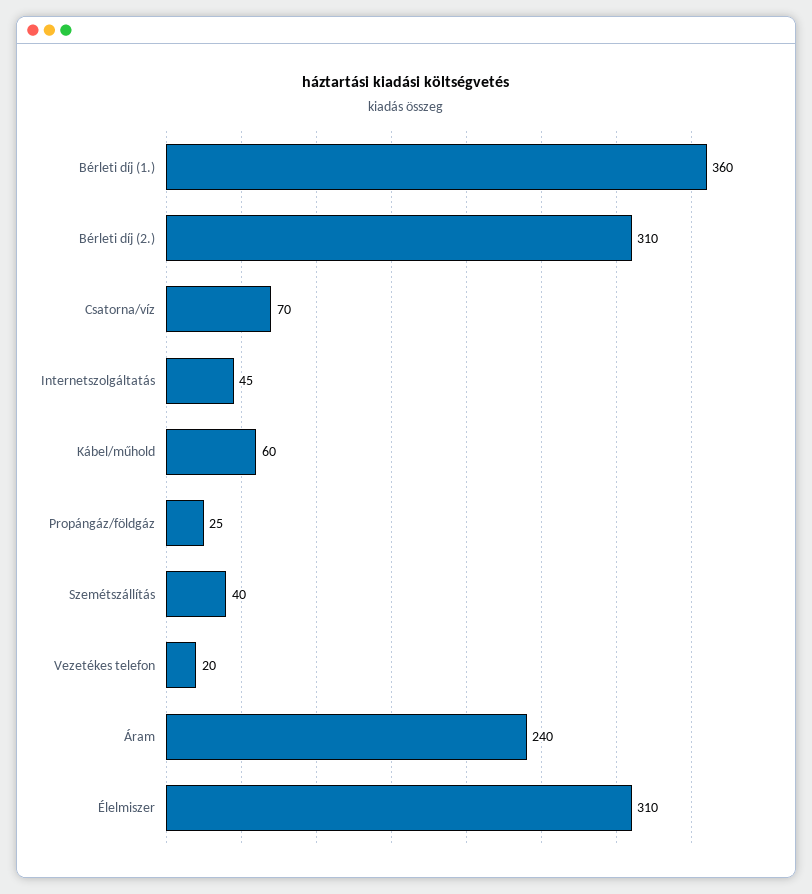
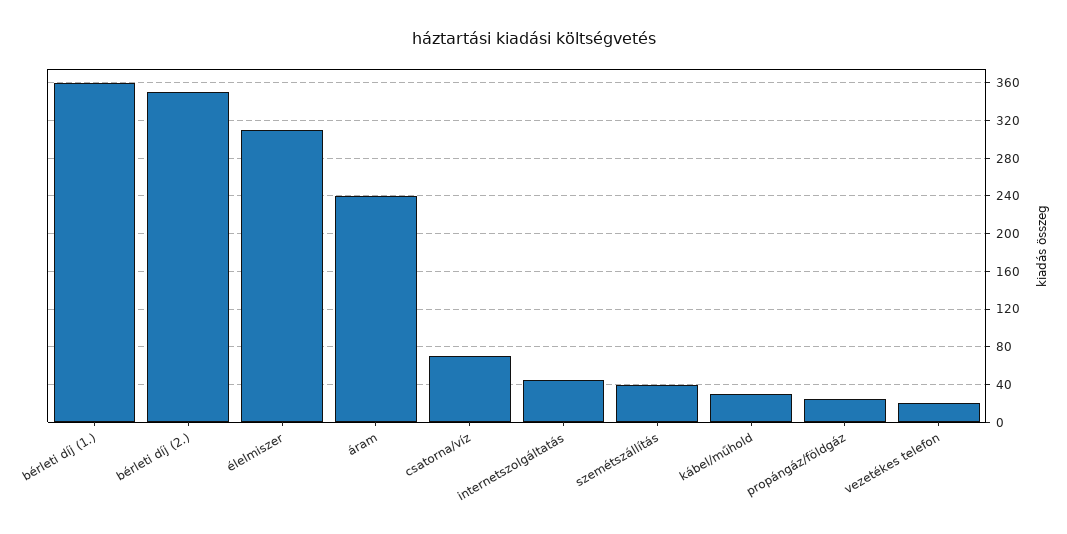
  {
    "Bérleti díj (1.)": 360,
-   "Bérleti díj (2.)": 310,
+   "Bérleti díj (2.)": 350,
    "Csatorna/víz": 70,
    "Internetszolgáltatás": 45,
-   "Kábel/műhold": 60,
+   "Kábel/műhold": 30,
    "Propángáz/földgáz": 25,
    "Szemétszállítás": 40,
    "Vezetékes telefon": 20,
    "Áram": 240,
    "Élelmiszer": 310
  }

